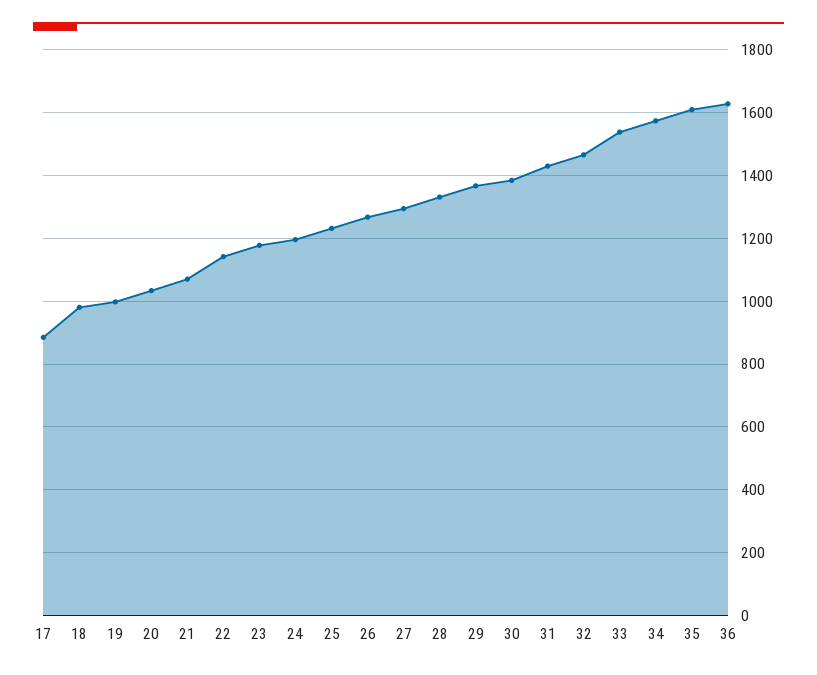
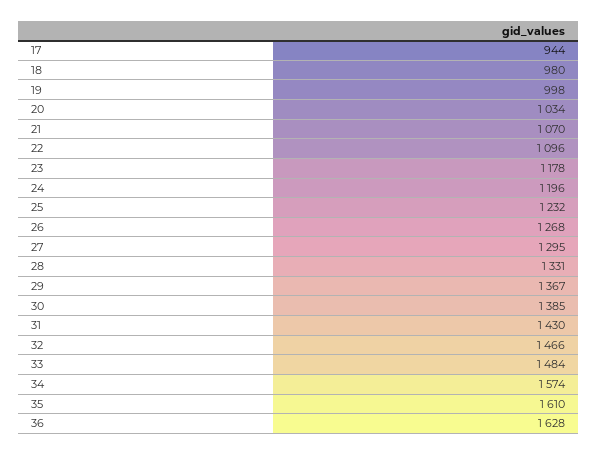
  {
-   "17": 880,
+   "17": 944,
    "18": 980,
    "19": 998,
    "20": 1034,
    "21": 1070,
-   "22": 1140,
+   "22": 1096,
    "23": 1178,
    "24": 1196,
    "25": 1232,
    "26": 1268,
    "27": 1295,
    "28": 1331,
    "29": 1367,
    "30": 1385,
    "31": 1430,
    "32": 1466,
-   "33": 1540,
+   "33": 1484,
    "34": 1574,
    "35": 1610,
    "36": 1628
  }

